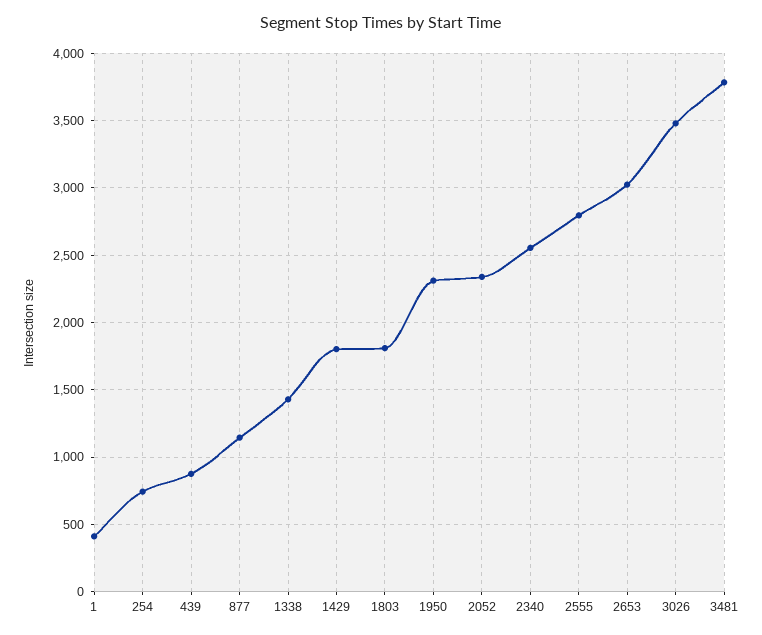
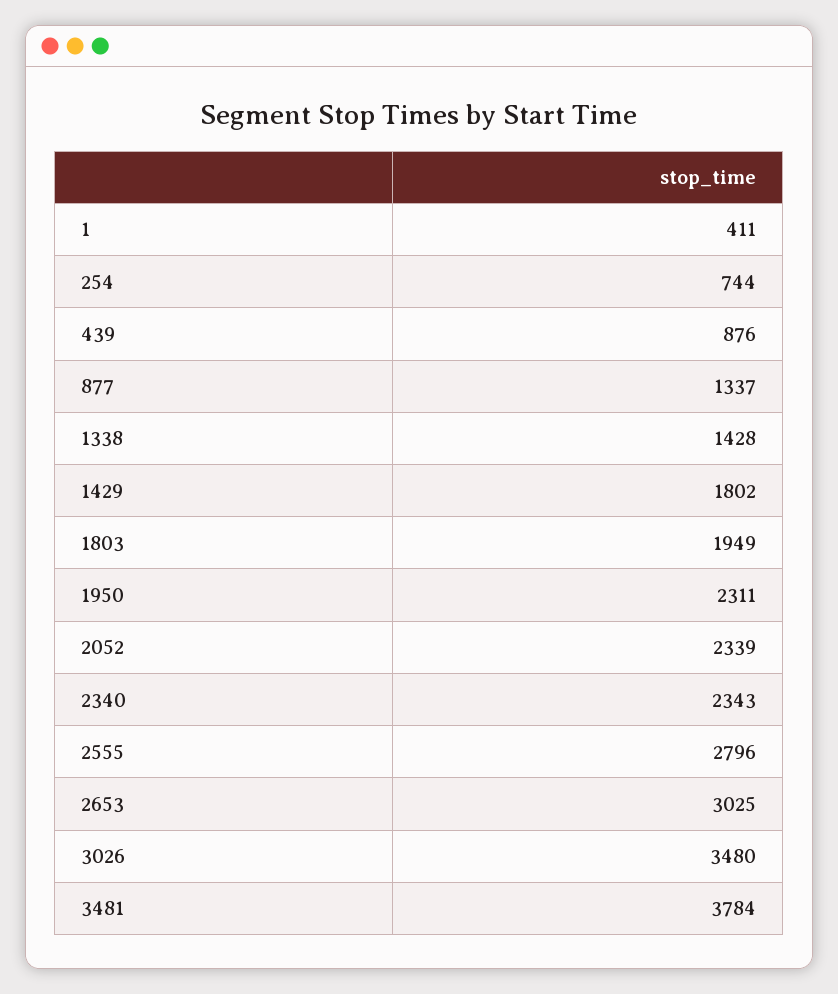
  {
    "1": 411,
    "254": 744,
    "439": 876,
-   "877": 1150,
+   "877": 1337,
    "1338": 1428,
    "1429": 1802,
-   "1803": 1800,
+   "1803": 1949,
    "1950": 2311,
    "2052": 2339,
-   "2340": 2550,
+   "2340": 2343,
    "2555": 2796,
    "2653": 3025,
    "3026": 3480,
    "3481": 3784
  }

